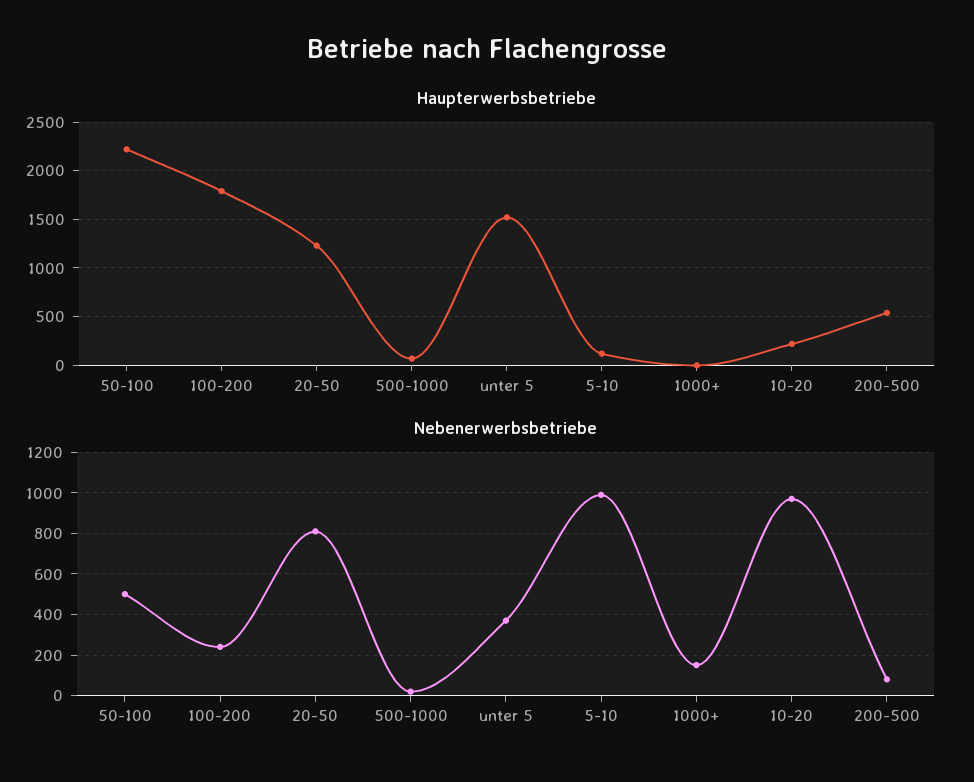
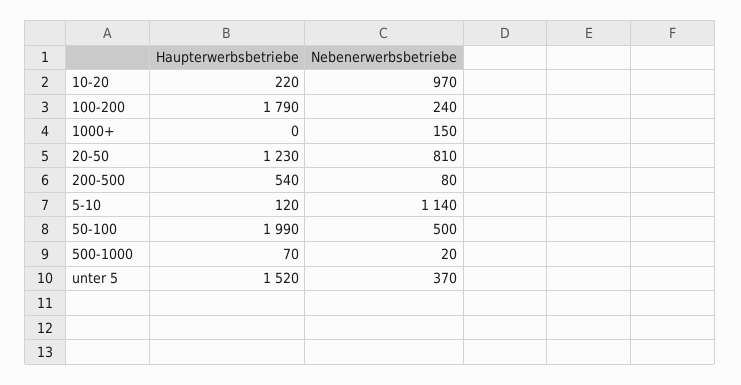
  {
    "Haupterwerbsbetriebe": {
-     "50-100": 2200,
+     "50-100": 1990,
      "100-200": 1790,
      "20-50": 1230,
      "500-1000": 70,
      "unter 5": 1520,
      "5-10": 120,
      "1000+": 0,
      "10-20": 220,
      "200-500": 540
    },
    "Nebenerwerbsbetriebe": {
      "50-100": 500,
      "100-200": 240,
      "20-50": 810,
      "500-1000": 20,
      "unter 5": 370,
-     "5-10": 1000,
+     "5-10": 1140,
      "1000+": 150,
      "10-20": 970,
      "200-500": 80
    }
  }

